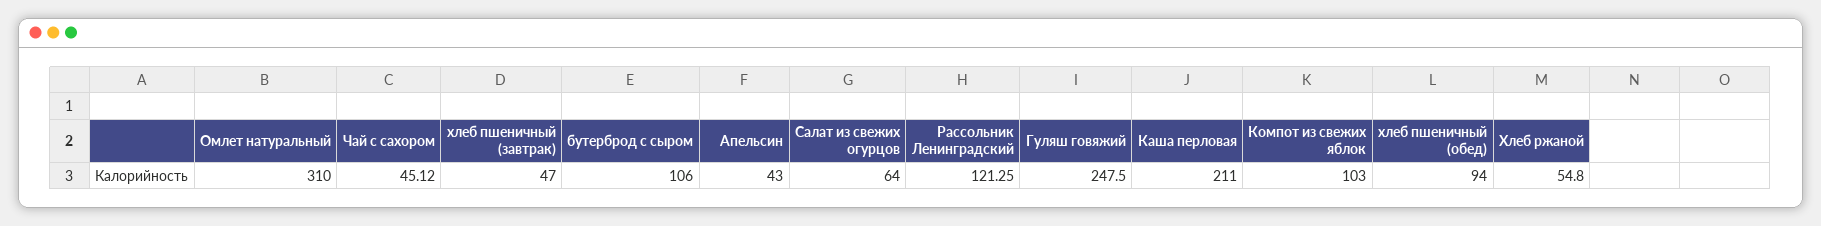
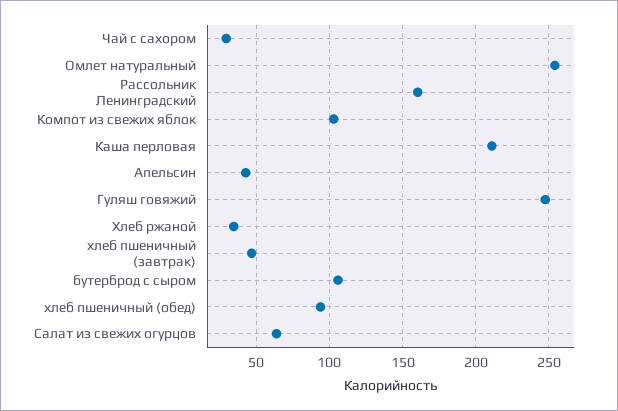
  {
-   "Омлет натуральный": 310,
+   "Омлет натуральный": 255,
-   "Чай с сахором": 45.12,
+   "Чай с сахором": 30,
    "хлеб пшеничный (завтрак)": 47,
    "бутерброд с сыром": 106,
    "Апельсин": 43,
    "Салат из свежих огурцов": 64,
-   "Рассольник Ленинградский": 121.25,
+   "Рассольник Ленинградский": 160,
    "Гуляш говяжий": 247.5,
    "Каша перловая": 211,
    "Компот из свежих яблок": 103,
    "хлеб пшеничный (обед)": 94,
-   "Хлеб ржаной": 54.8
+   "Хлеб ржаной": 35
  }

